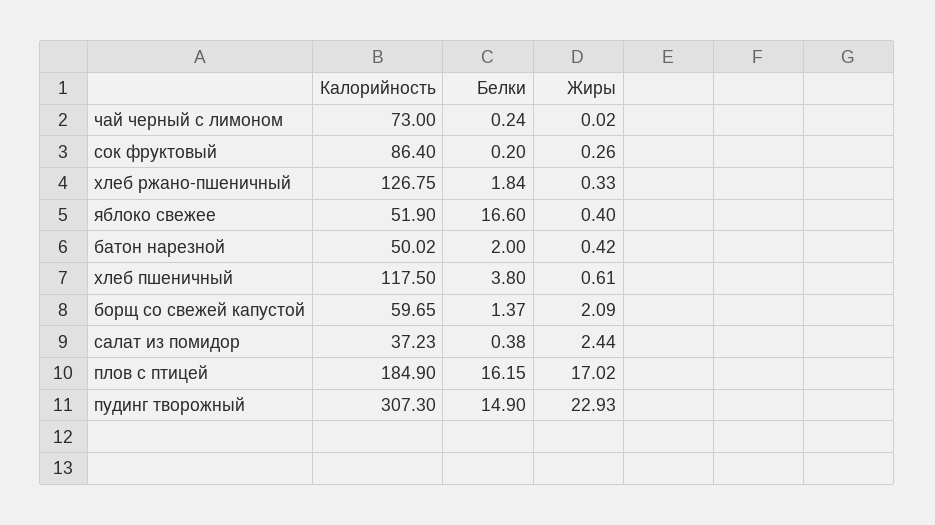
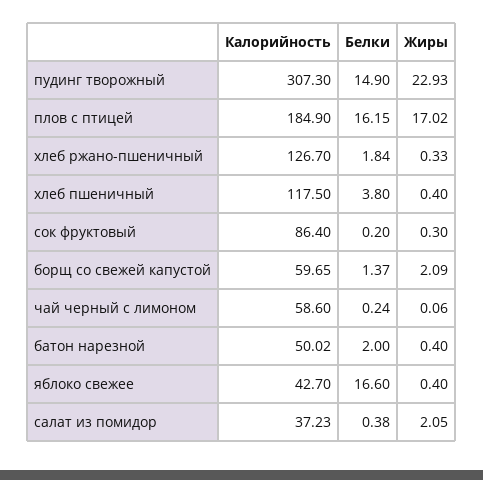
  {
    "Калорийность": {
-     "чай черный с лимоном": 73,
+     "чай черный с лимоном": 58.6,
      "сок фруктовый": 86.4,
-     "хлеб ржано-пшеничный": 126.75,
+     "хлеб ржано-пшеничный": 126.7,
-     "яблоко свежее": 51.9,
+     "яблоко свежее": 42.7,
      "батон нарезной": 50.02,
      "хлеб пшеничный": 117.5,
      "борщ со свежей капустой": 59.65,
      "салат из помидор": 37.23,
      "плов с птицей": 184.9,
      "пудинг творожный": 307.3
    },
    "Белки": {
      "чай черный с лимоном": 0.24,
      "сок фруктовый": 0.2,
      "хлеб ржано-пшеничный": 1.84,
      "яблоко свежее": 16.6,
      "батон нарезной": 2,
      "хлеб пшеничный": 3.8,
      "борщ со свежей капустой": 1.37,
      "салат из помидор": 0.38,
      "плов с птицей": 16.15,
      "пудинг творожный": 14.9
    },
    "Жиры": {
-     "чай черный с лимоном": 0.02,
+     "чай черный с лимоном": 0.06,
-     "сок фруктовый": 0.26,
+     "сок фруктовый": 0.3,
      "хлеб ржано-пшеничный": 0.33,
      "яблоко свежее": 0.4,
-     "батон нарезной": 0.42,
+     "батон нарезной": 0.4,
-     "хлеб пшеничный": 0.61,
+     "хлеб пшеничный": 0.4,
      "борщ со свежей капустой": 2.09,
-     "салат из помидор": 2.44,
+     "салат из помидор": 2.05,
      "плов с птицей": 17.02,
      "пудинг творожный": 22.93
    }
  }

